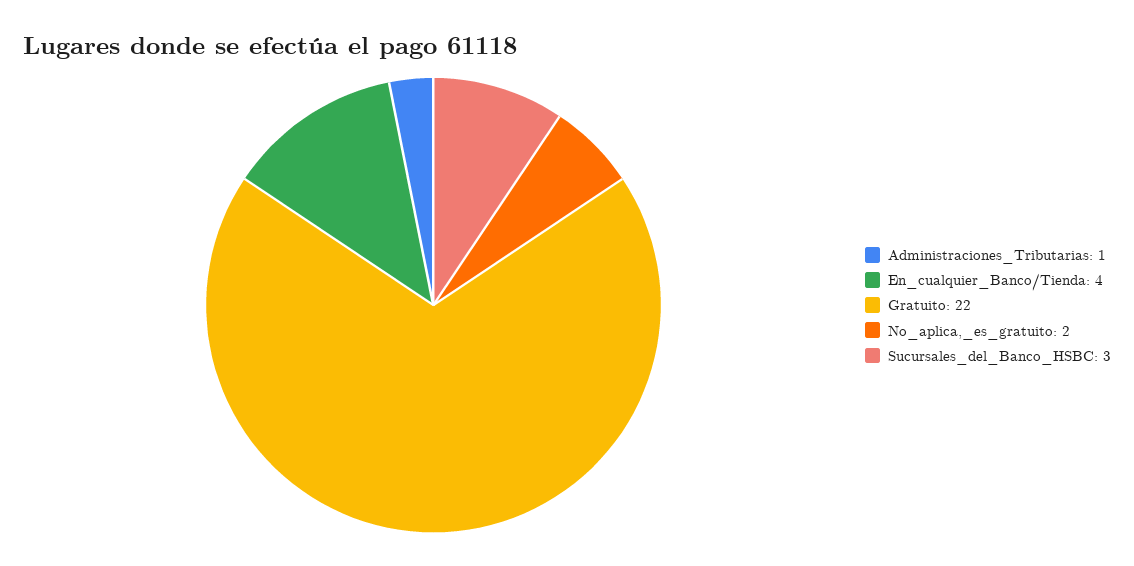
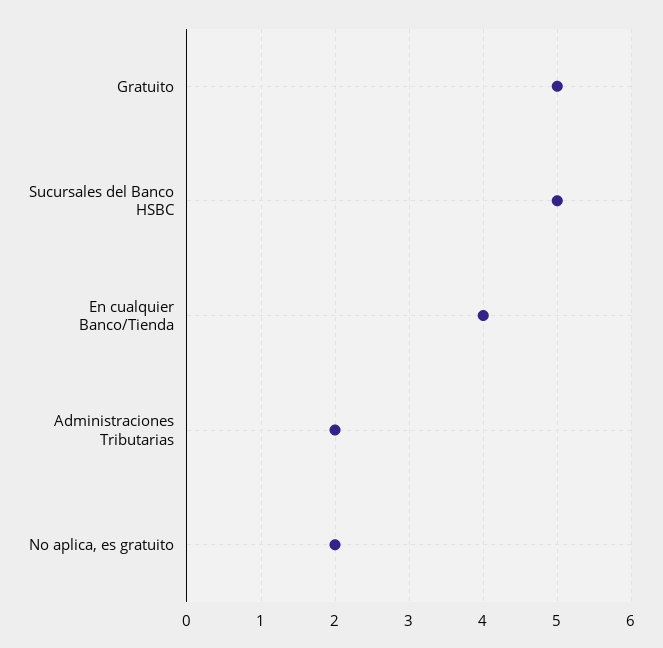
  {
-   "Administraciones_Tributarias": 1,
+   "Administraciones_Tributarias": 2,
    "En_cualquier_Banco/Tienda": 4,
-   "Gratuito": 22,
+   "Gratuito": 5,
    "No_aplica,_es_gratuito": 2,
-   "Sucursales_del_Banco_HSBC": 3
+   "Sucursales_del_Banco_HSBC": 5
  }

